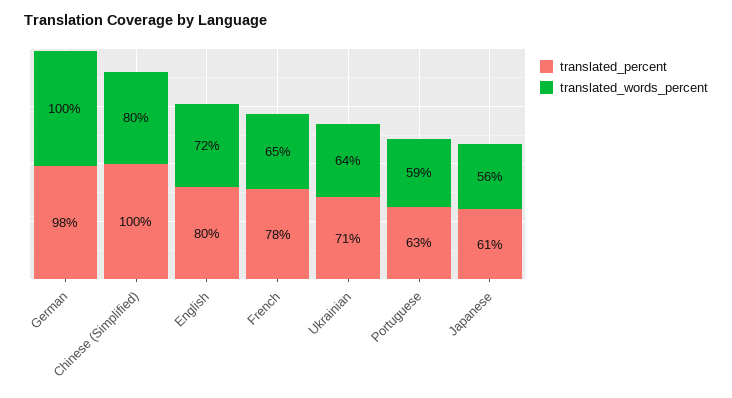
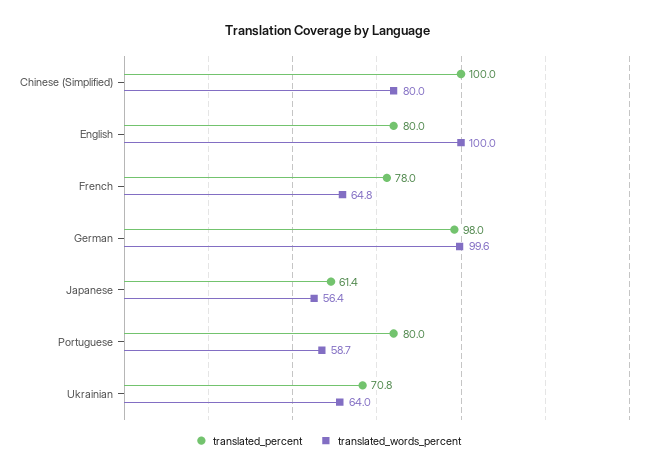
  {
    "translated_percent": {
      "German": 98,
      "Chinese (Simplified)": 100,
      "English": 80,
      "French": 78,
      "Ukrainian": 70.8,
-     "Portuguese": 63,
+     "Portuguese": 80,
      "Japanese": 61.4
    },
    "translated_words_percent": {
      "German": 99.6,
      "Chinese (Simplified)": 80,
-     "English": 72,
+     "English": 100,
      "French": 64.8,
      "Ukrainian": 64,
      "Portuguese": 58.7,
      "Japanese": 56.4
    }
  }

